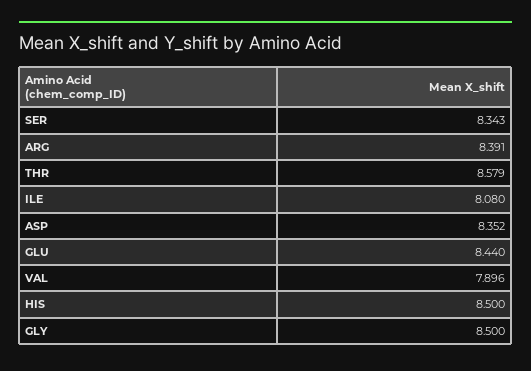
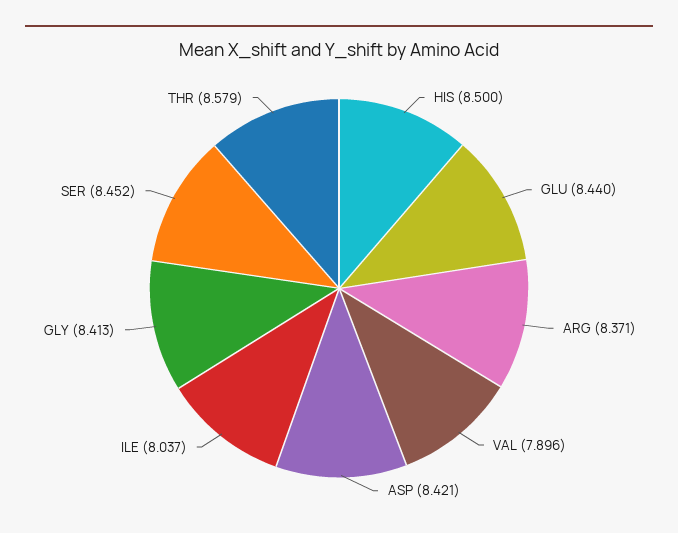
  {
-   "SER": 8.343,
+   "SER": 8.452,
-   "ARG": 8.391,
+   "ARG": 8.371,
    "THR": 8.579,
-   "ILE": 8.08,
+   "ILE": 8.037,
-   "ASP": 8.352,
+   "ASP": 8.421,
    "GLU": 8.44,
    "VAL": 7.896,
    "HIS": 8.5,
-   "GLY": 8.5
+   "GLY": 8.413
  }

